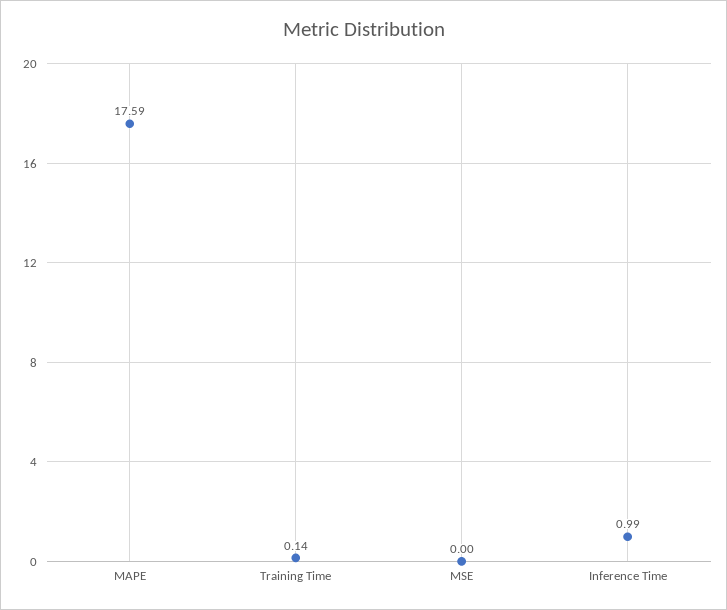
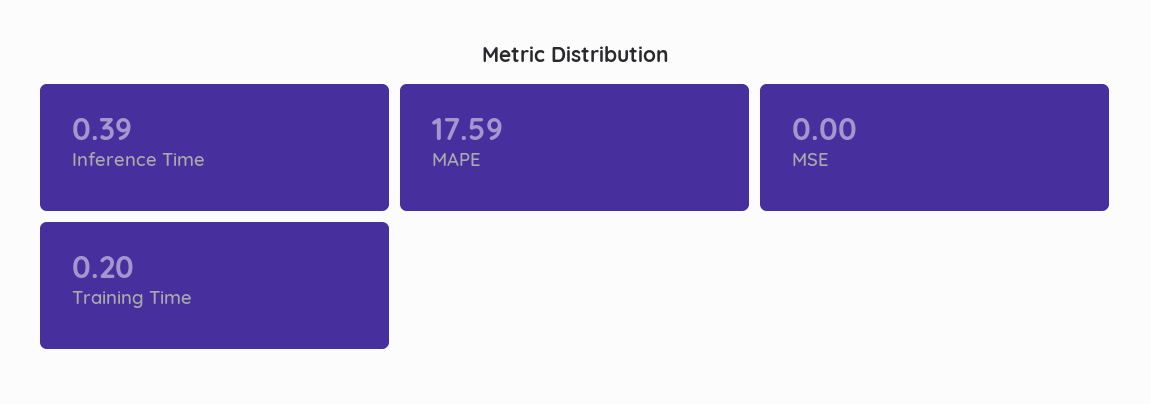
  {
    "MAPE": 17.59,
-   "Training Time": 0.14,
+   "Training Time": 0.2,
    "MSE": 0,
-   "Inference Time": 0.99
+   "Inference Time": 0.39
  }

